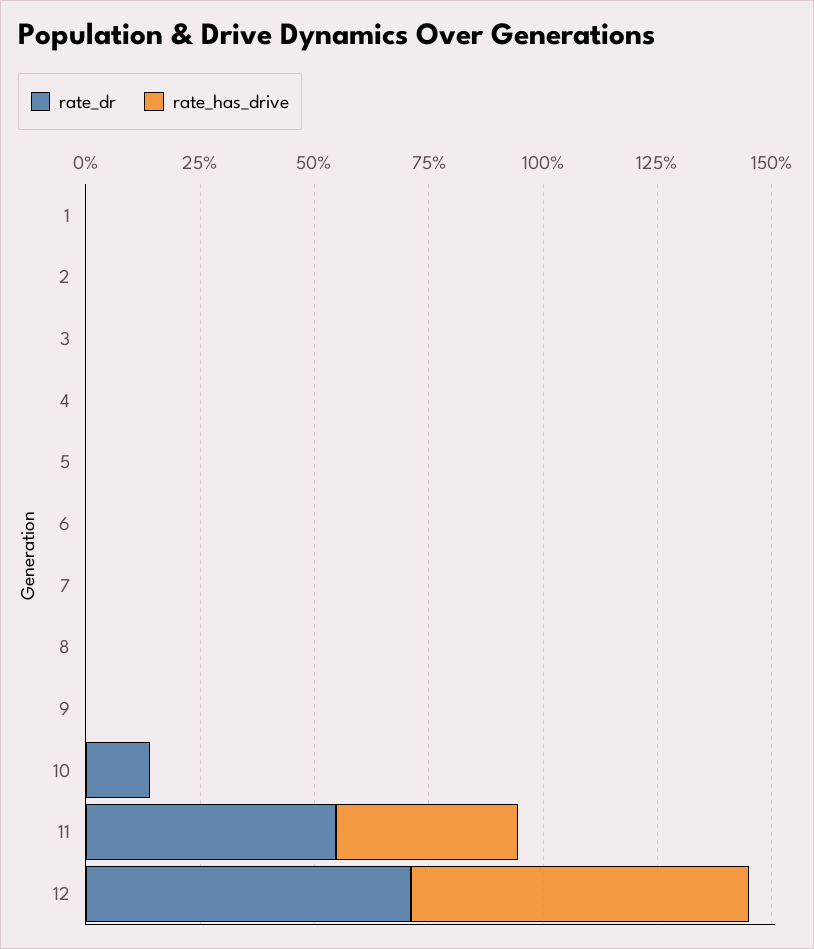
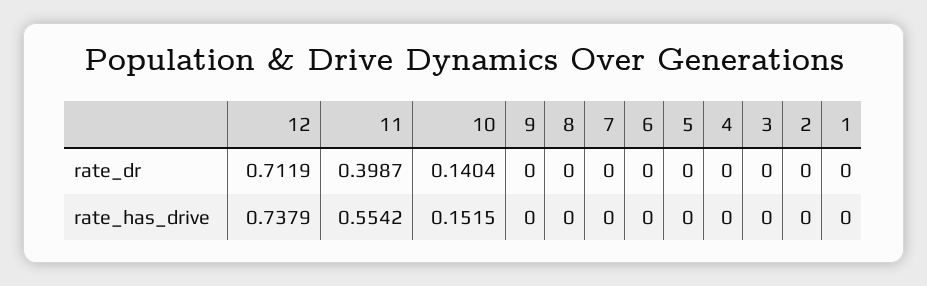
  {
    "rate_dr": {
      "1": 0,
      "2": 0,
      "3": 0,
      "4": 0,
      "5": 0,
      "6": 0,
      "7": 0,
      "8": 0,
      "9": 0,
      "10": 0.1404,
-     "11": 0.55,
+     "11": 0.3987,
      "12": 0.7119
    },
    "rate_has_drive": {
      "1": 0,
      "2": 0,
      "3": 0,
      "4": 0,
      "5": 0,
      "6": 0,
      "7": 0,
      "8": 0,
      "9": 0,
-     "10": 0,
+     "10": 0.1515,
-     "11": 0.4,
+     "11": 0.5542,
      "12": 0.7379
    }
  }

